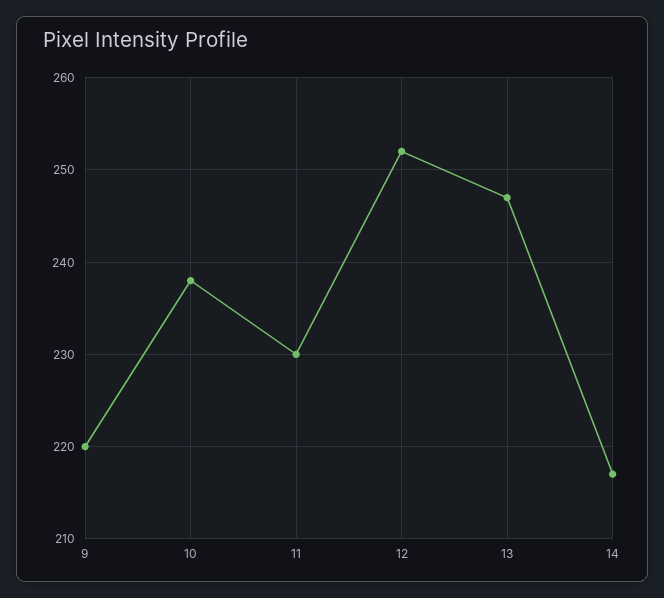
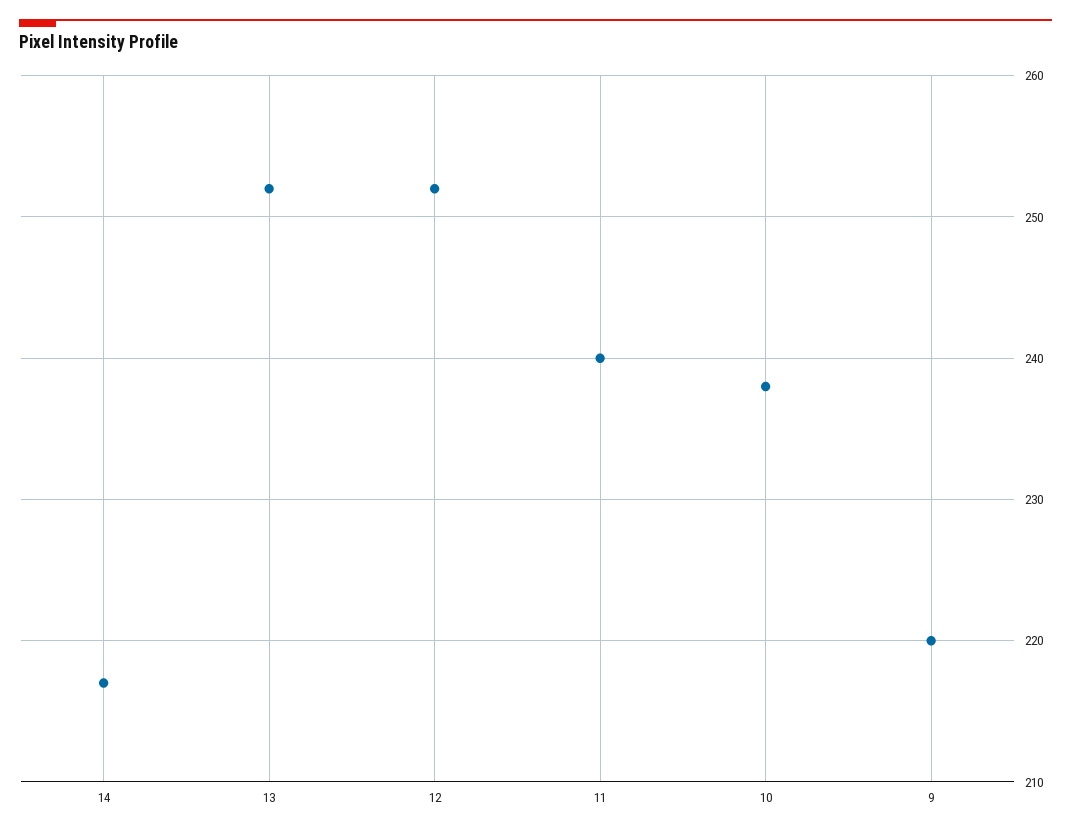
  {
    "9": 220,
    "10": 238,
-   "11": 230,
+   "11": 240,
    "12": 252,
-   "13": 247,
+   "13": 252,
    "14": 217
  }

